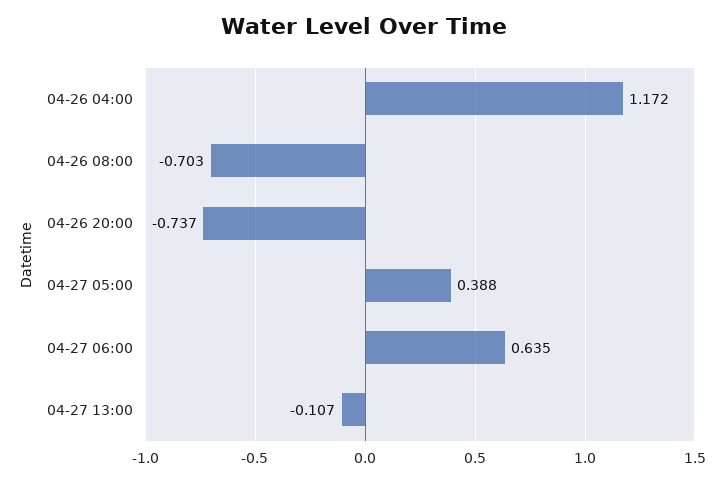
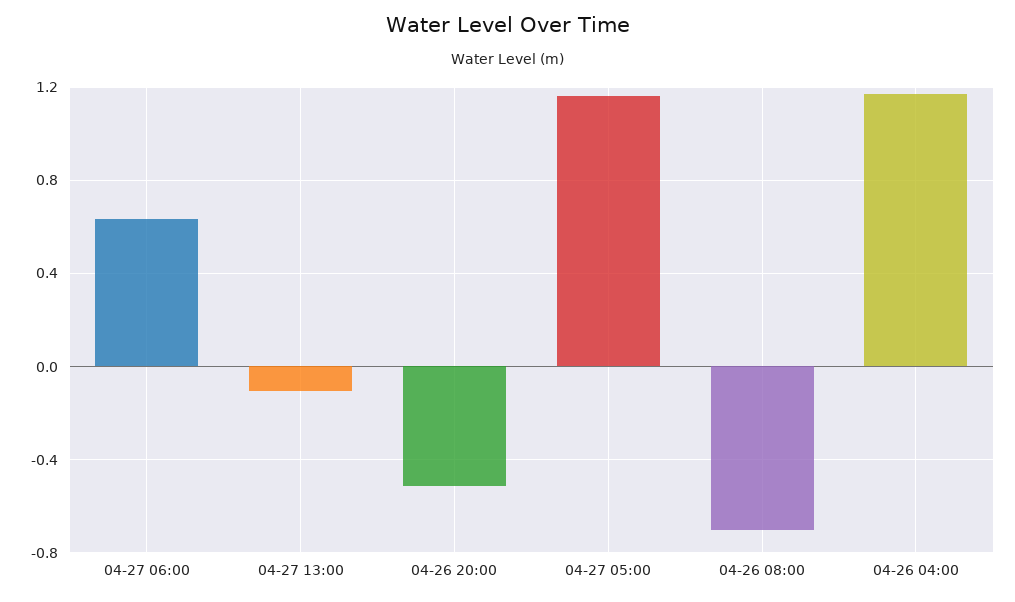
  {
    "04-26 04:00": 1.172,
    "04-26 08:00": -0.703,
-   "04-26 20:00": -0.737,
+   "04-26 20:00": -0.5,
-   "04-27 05:00": 0.388,
+   "04-27 05:00": 1.15,
    "04-27 06:00": 0.635,
    "04-27 13:00": -0.107
  }

